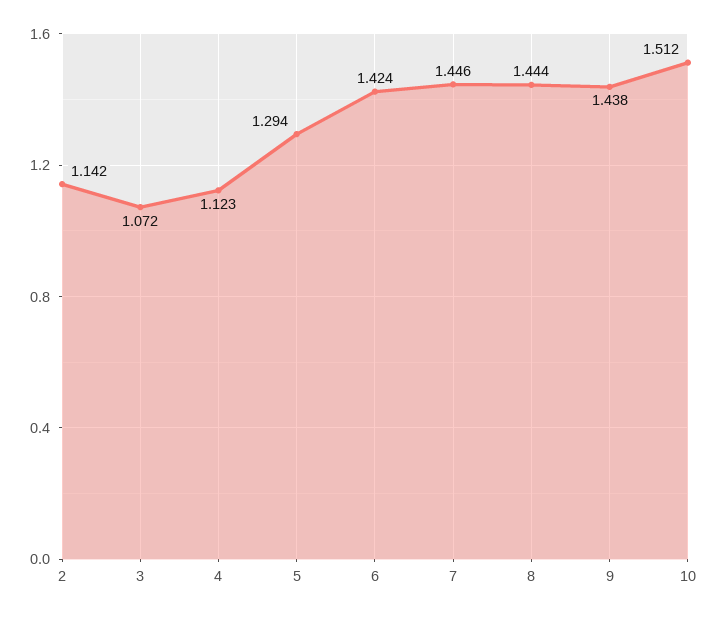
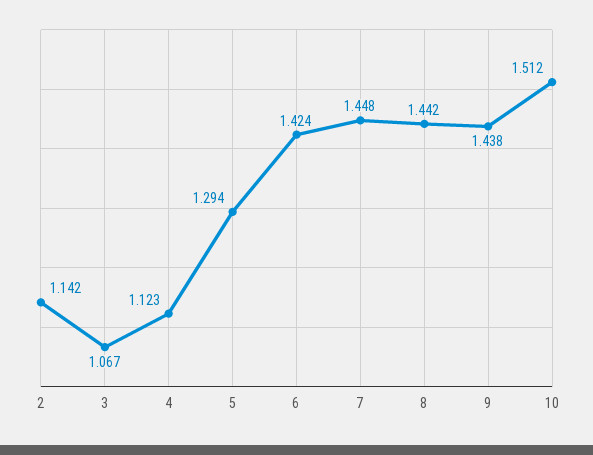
  {
    "2": 1.142,
-   "3": 1.072,
+   "3": 1.067,
    "4": 1.123,
    "5": 1.294,
    "6": 1.424,
-   "7": 1.446,
+   "7": 1.448,
-   "8": 1.444,
+   "8": 1.442,
    "9": 1.438,
    "10": 1.512
  }

